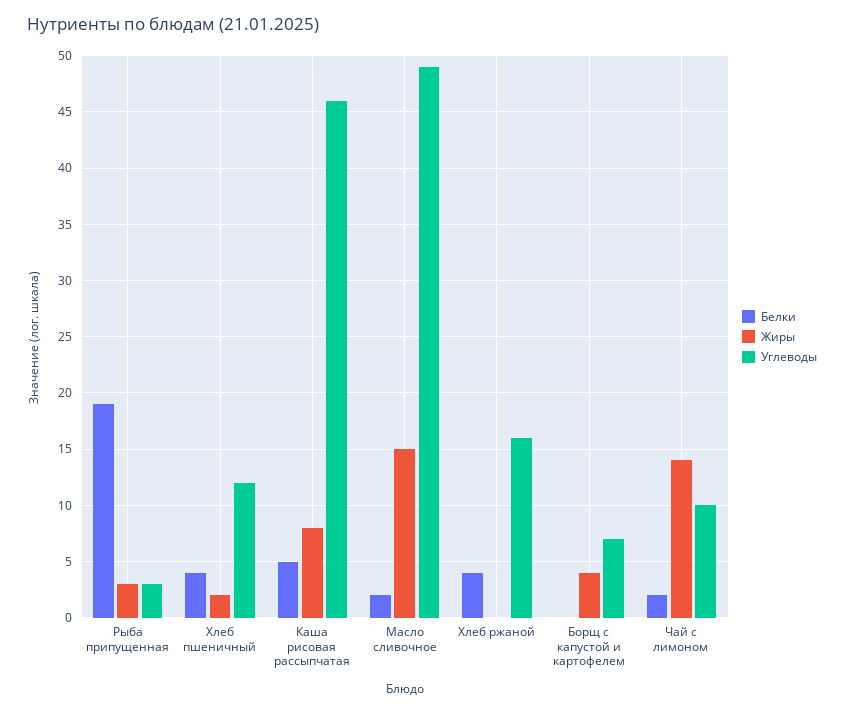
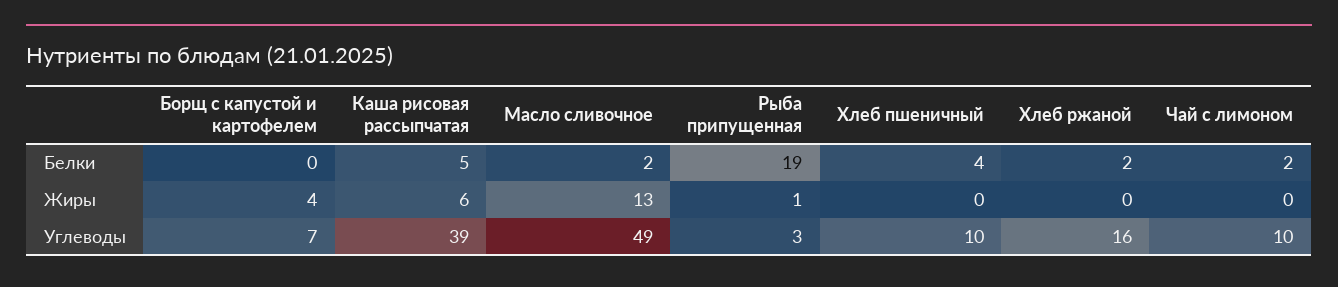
  {
    "Белки": {
      "Рыба припущенная": 19,
      "Хлеб пшеничный": 4,
      "Каша рисовая рассыпчатая": 5,
      "Масло сливочное": 2,
-     "Хлеб ржаной": 4,
+     "Хлеб ржаной": 2,
      "Борщ с капустой и картофелем": 0,
      "Чай с лимоном": 2
    },
    "Жиры": {
-     "Рыба припущенная": 3,
+     "Рыба припущенная": 1,
-     "Хлеб пшеничный": 2,
+     "Хлеб пшеничный": 0,
-     "Каша рисовая рассыпчатая": 8,
+     "Каша рисовая рассыпчатая": 6,
-     "Масло сливочное": 15,
+     "Масло сливочное": 13,
      "Хлеб ржаной": 0,
      "Борщ с капустой и картофелем": 4,
-     "Чай с лимоном": 14
+     "Чай с лимоном": 0
    },
    "Углеводы": {
      "Рыба припущенная": 3,
-     "Хлеб пшеничный": 12,
+     "Хлеб пшеничный": 10,
-     "Каша рисовая рассыпчатая": 46,
+     "Каша рисовая рассыпчатая": 39,
      "Масло сливочное": 49,
      "Хлеб ржаной": 16,
      "Борщ с капустой и картофелем": 7,
      "Чай с лимоном": 10
    }
  }

